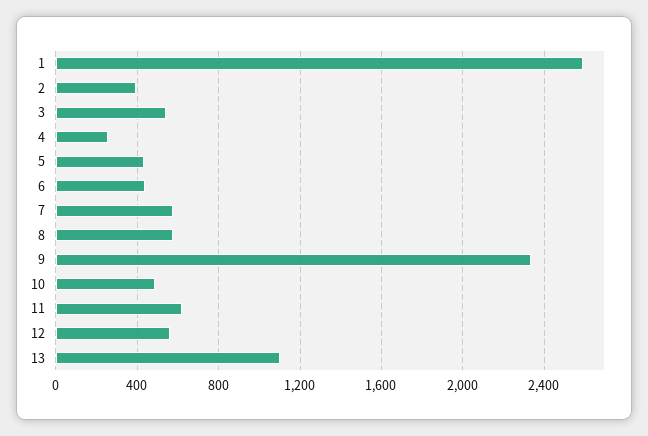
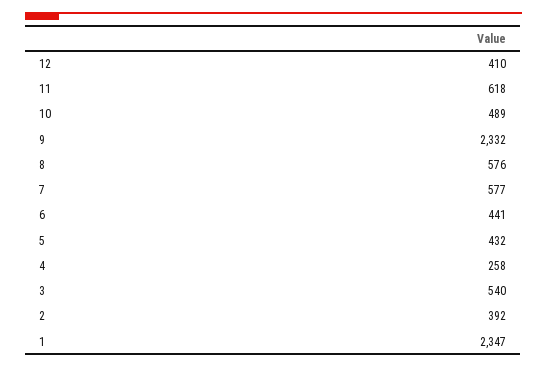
  {
-   "1": 2600,
+   "1": 2347,
    "2": 392,
    "3": 540,
    "4": 258,
    "5": 432,
    "6": 441,
    "7": 577,
    "8": 576,
    "9": 2332,
    "10": 489,
    "11": 618,
-   "12": 550,
+   "12": 410
-   "13": 1100
  }

